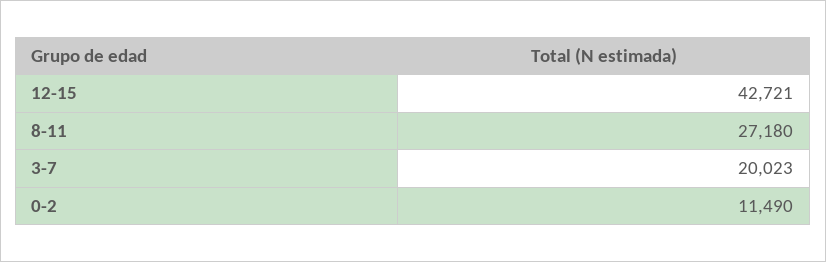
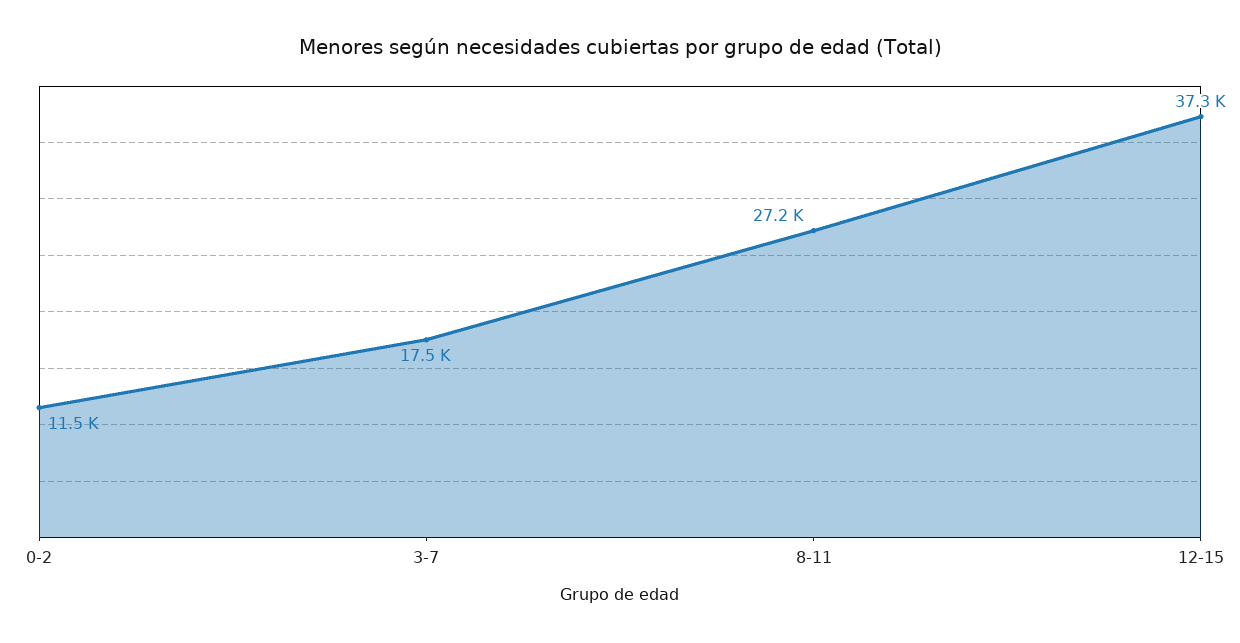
  {
-   "12-15": 42721,
+   "12-15": 37300,
    "8-11": 27180,
-   "3-7": 20023,
+   "3-7": 17500,
    "0-2": 11490
  }

